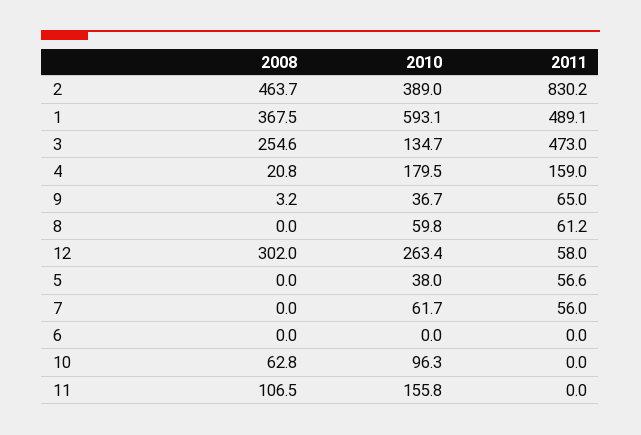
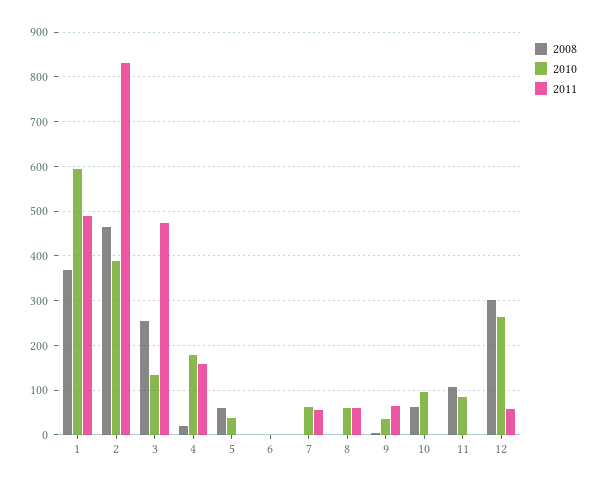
  {
    "2008": {
      "2": 463.7,
      "1": 367.5,
      "3": 254.6,
      "4": 20.8,
      "9": 3.2,
      "8": 0,
      "12": 302,
-     "5": 0,
+     "5": 60,
      "7": 0,
      "6": 0,
      "10": 62.8,
      "11": 106.5
    },
    "2010": {
      "2": 389,
      "1": 593.1,
      "3": 134.7,
      "4": 179.5,
      "9": 36.7,
      "8": 59.8,
      "12": 263.4,
      "5": 38,
      "7": 61.7,
      "6": 0,
      "10": 96.3,
-     "11": 155.8
+     "11": 80
    },
    "2011": {
      "2": 830.2,
      "1": 489.1,
      "3": 473,
      "4": 159,
      "9": 65,
      "8": 61.2,
      "12": 58,
-     "5": 56.6,
+     "5": 0,
      "7": 56,
      "6": 0,
      "10": 0,
      "11": 0
    }
  }

